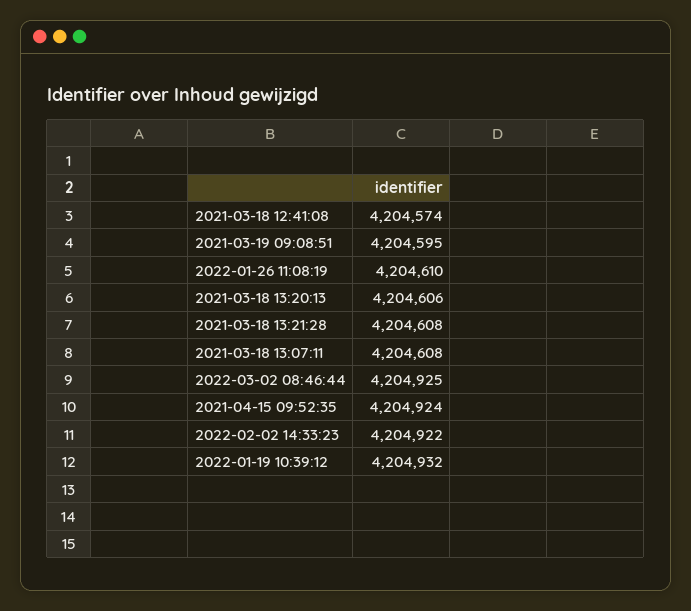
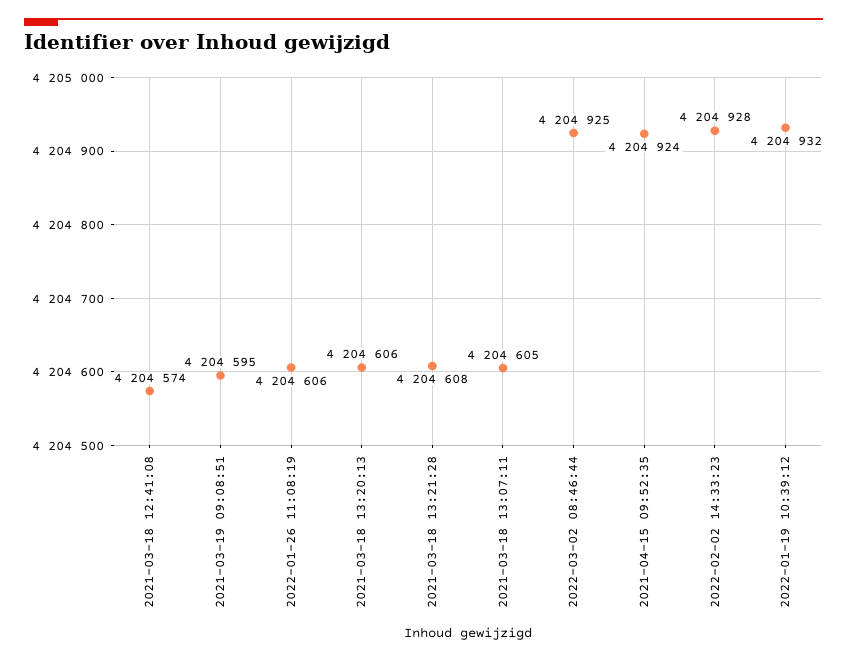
  {
    "2021-03-18 12:41:08": 4204574,
    "2021-03-19 09:08:51": 4204595,
-   "2022-01-26 11:08:19": 4204610,
+   "2022-01-26 11:08:19": 4204606,
    "2021-03-18 13:20:13": 4204606,
    "2021-03-18 13:21:28": 4204608,
-   "2021-03-18 13:07:11": 4204608,
+   "2021-03-18 13:07:11": 4204605,
    "2022-03-02 08:46:44": 4204925,
    "2021-04-15 09:52:35": 4204924,
-   "2022-02-02 14:33:23": 4204922,
+   "2022-02-02 14:33:23": 4204928,
    "2022-01-19 10:39:12": 4204932
  }

